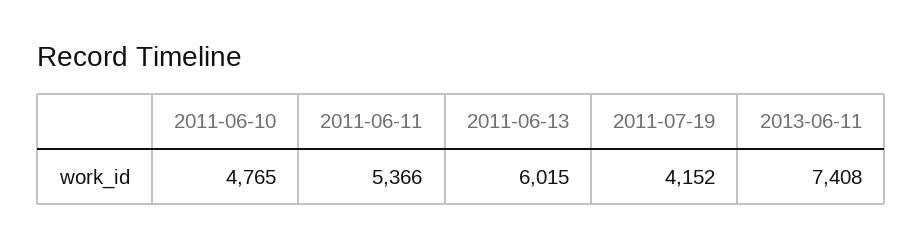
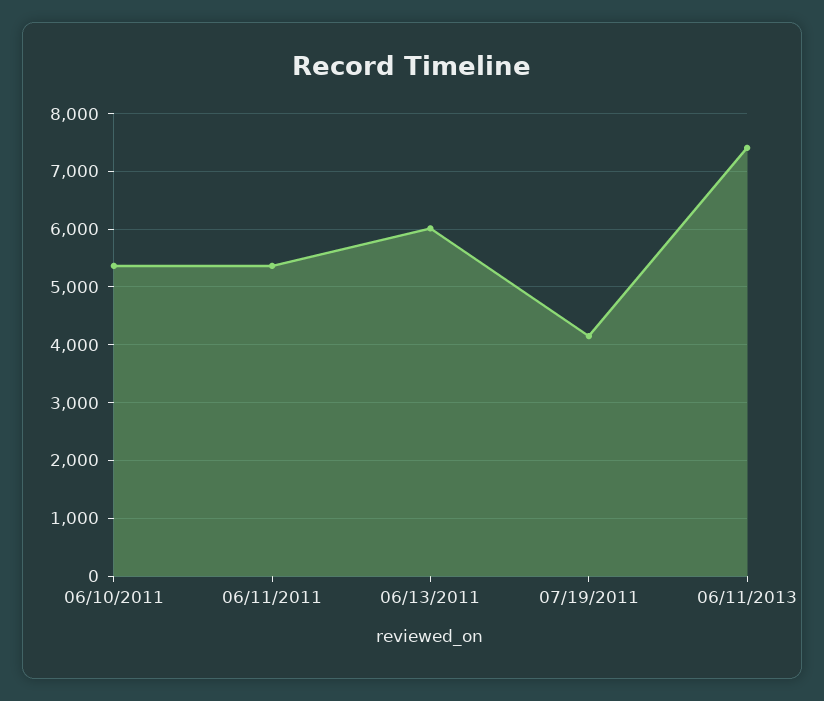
  {
-   "2011-06-10": 4765,
+   "2011-06-10": 5400,
    "2011-06-11": 5366,
    "2011-06-13": 6015,
    "2011-07-19": 4152,
    "2013-06-11": 7408
  }

